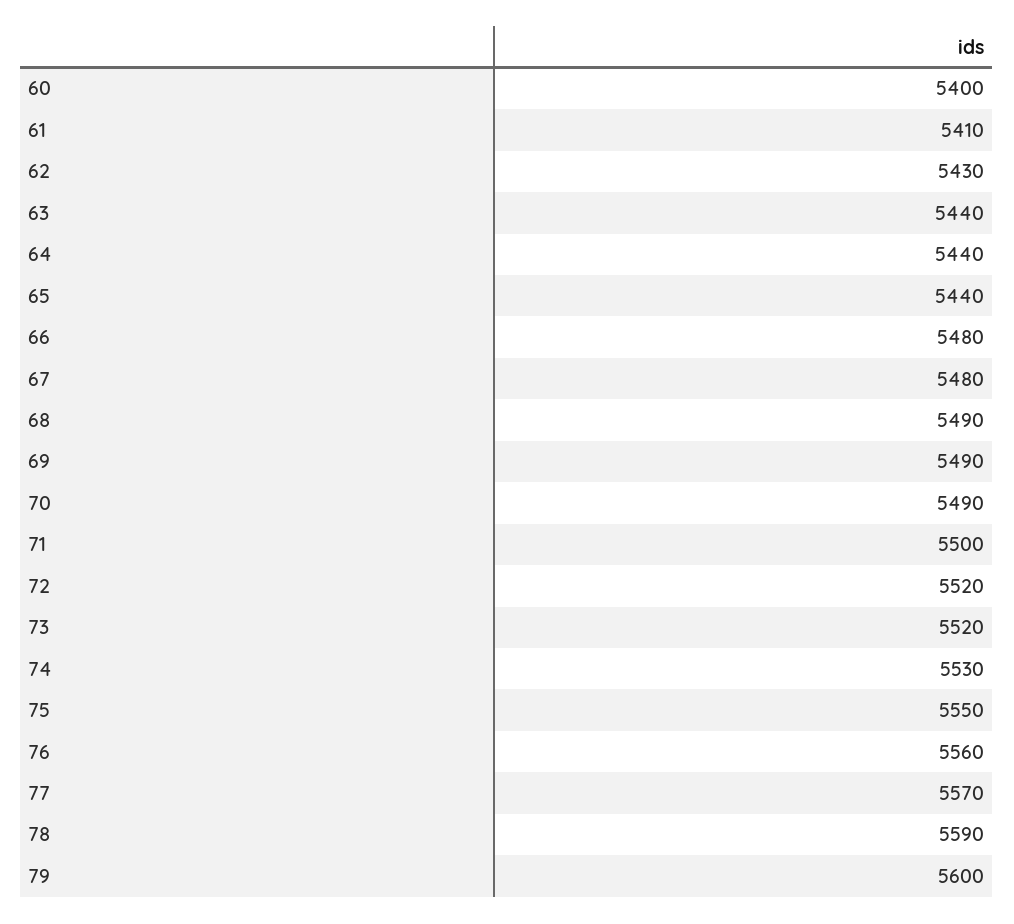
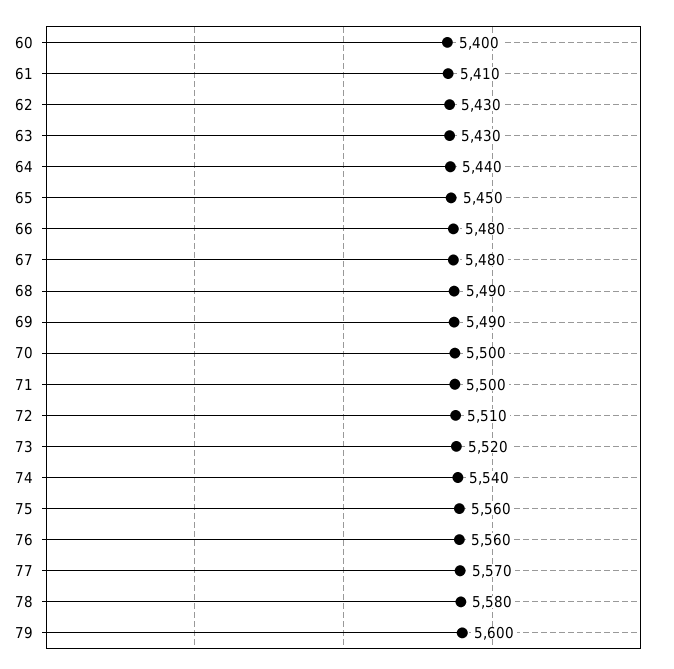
  {
    "60": 5400,
    "61": 5410,
    "62": 5430,
-   "63": 5440,
+   "63": 5430,
    "64": 5440,
-   "65": 5440,
+   "65": 5450,
    "66": 5480,
    "67": 5480,
    "68": 5490,
    "69": 5490,
-   "70": 5490,
+   "70": 5500,
    "71": 5500,
-   "72": 5520,
+   "72": 5510,
    "73": 5520,
-   "74": 5530,
+   "74": 5540,
-   "75": 5550,
+   "75": 5560,
    "76": 5560,
    "77": 5570,
-   "78": 5590,
+   "78": 5580,
    "79": 5600
  }

